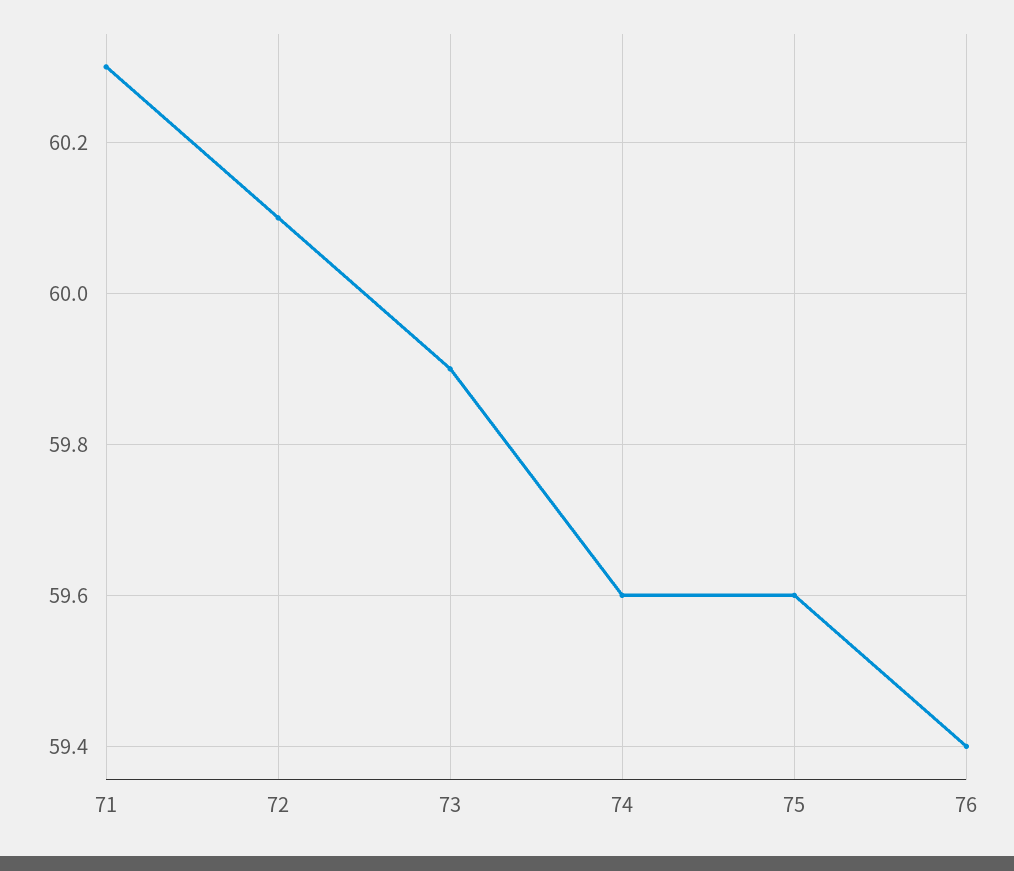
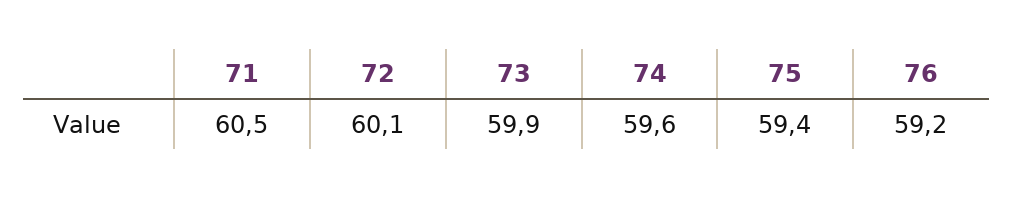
  {
-   "71": 60.3,
+   "71": 60.5,
    "72": 60.1,
    "73": 59.9,
    "74": 59.6,
-   "75": 59.6,
+   "75": 59.4,
-   "76": 59.4
+   "76": 59.2
  }

